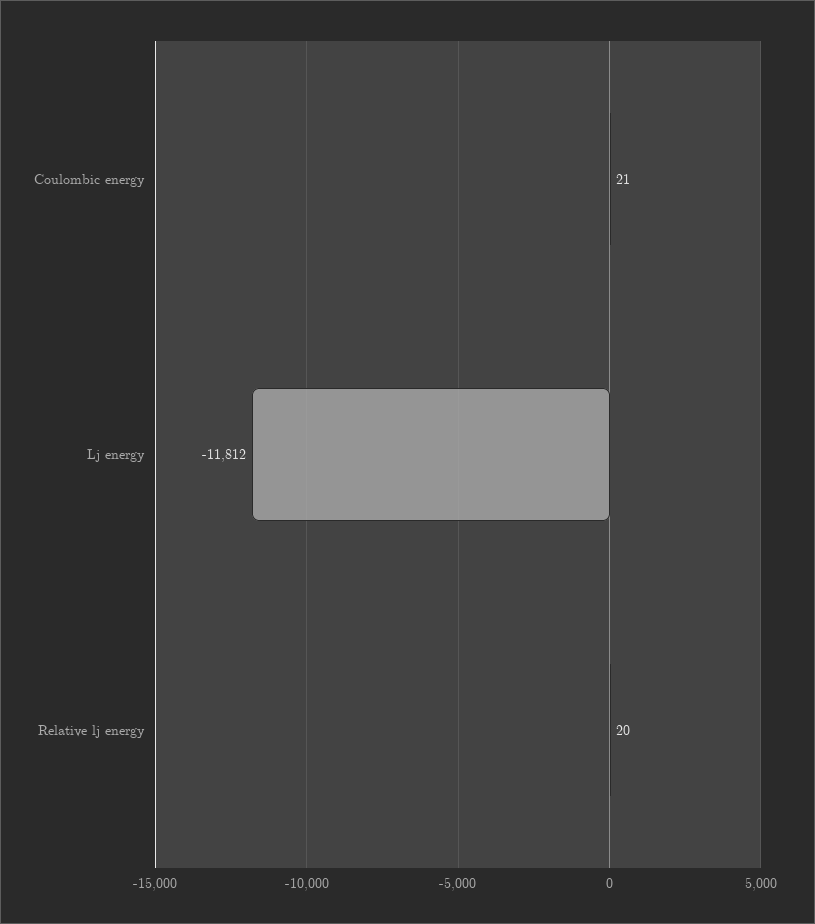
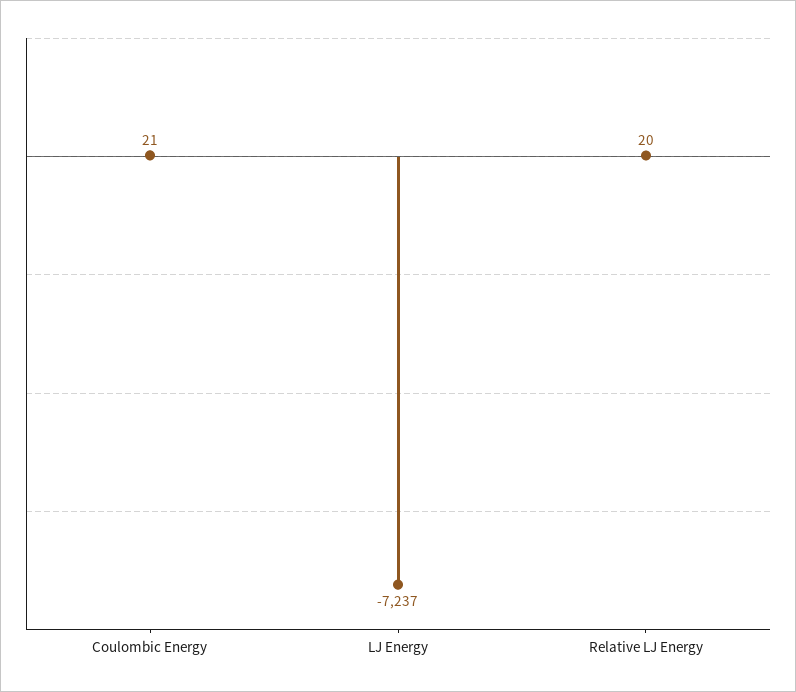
  {
    "Coulombic energy": 21,
-   "Lj energy": -11812,
+   "Lj energy": -7237,
    "Relative lj energy": 20
  }

